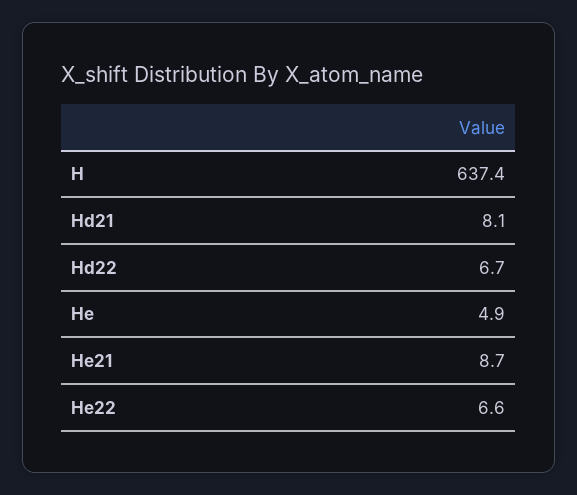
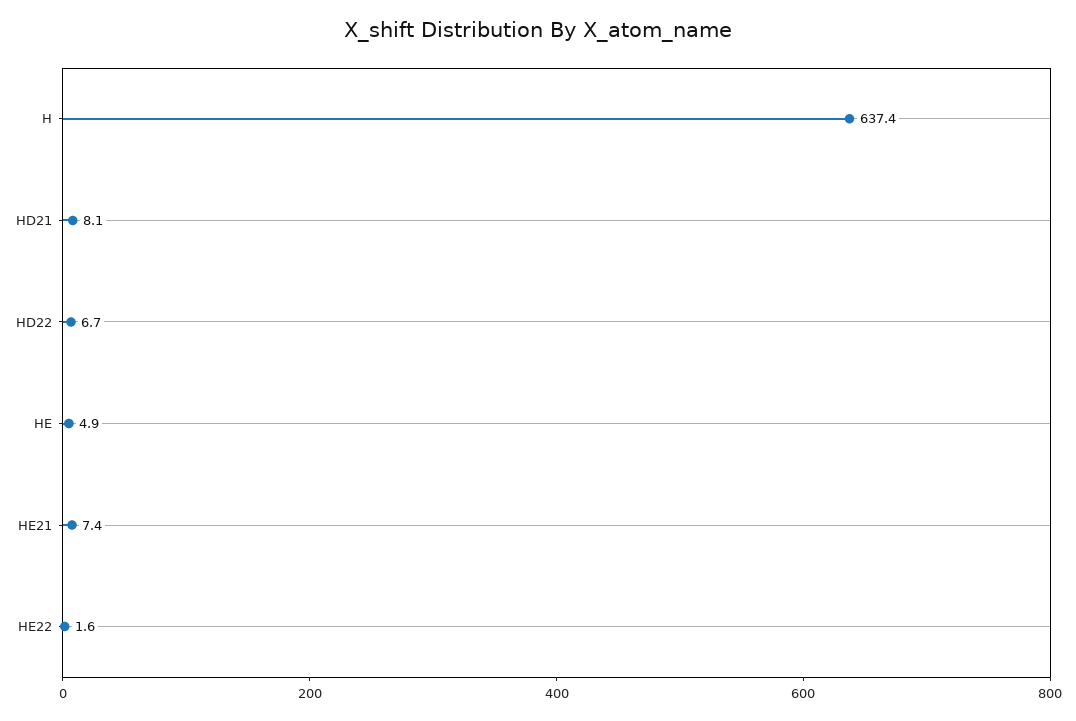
  {
    "H": 637.4,
    "Hd21": 8.1,
    "Hd22": 6.7,
    "He": 4.9,
-   "He21": 8.7,
+   "He21": 7.4,
-   "He22": 6.6
+   "He22": 1.6
  }

